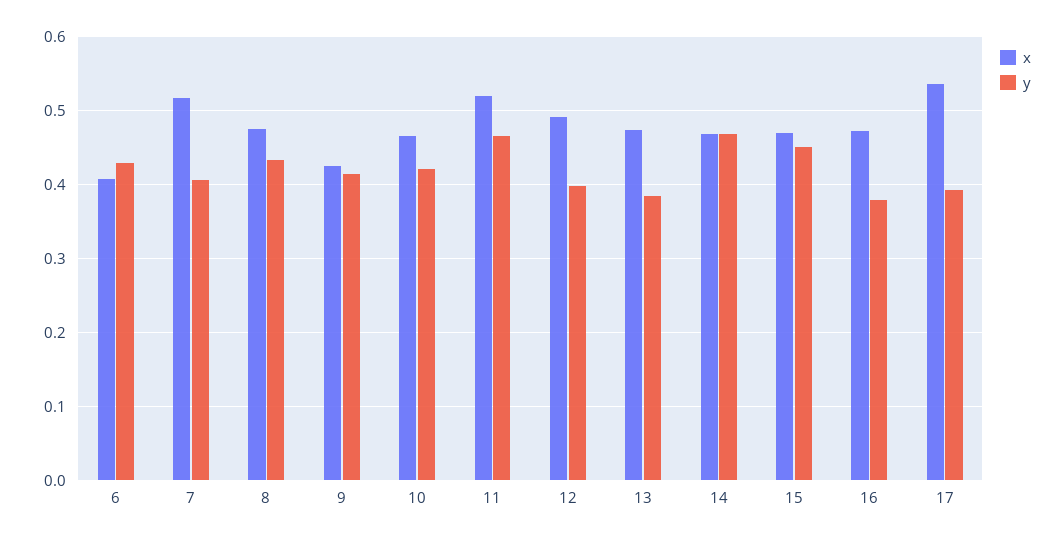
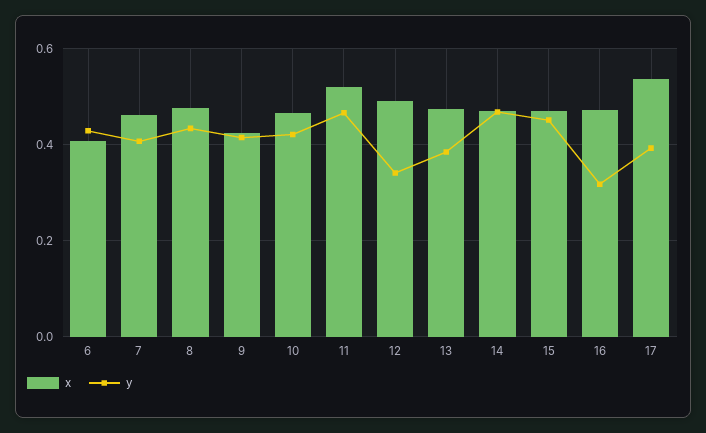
  {
    "x": {
      "6": 0.41,
-     "7": 0.52,
+     "7": 0.46,
      "8": 0.48,
      "9": 0.42,
      "10": 0.47,
      "11": 0.52,
      "12": 0.49,
      "13": 0.47,
      "14": 0.47,
      "15": 0.47,
      "16": 0.47,
      "17": 0.54
    },
    "y": {
      "6": 0.43,
      "7": 0.41,
      "8": 0.43,
      "9": 0.41,
      "10": 0.42,
      "11": 0.47,
-     "12": 0.4,
+     "12": 0.34,
      "13": 0.38,
      "14": 0.47,
      "15": 0.45,
-     "16": 0.38,
+     "16": 0.32,
      "17": 0.39
    }
  }

